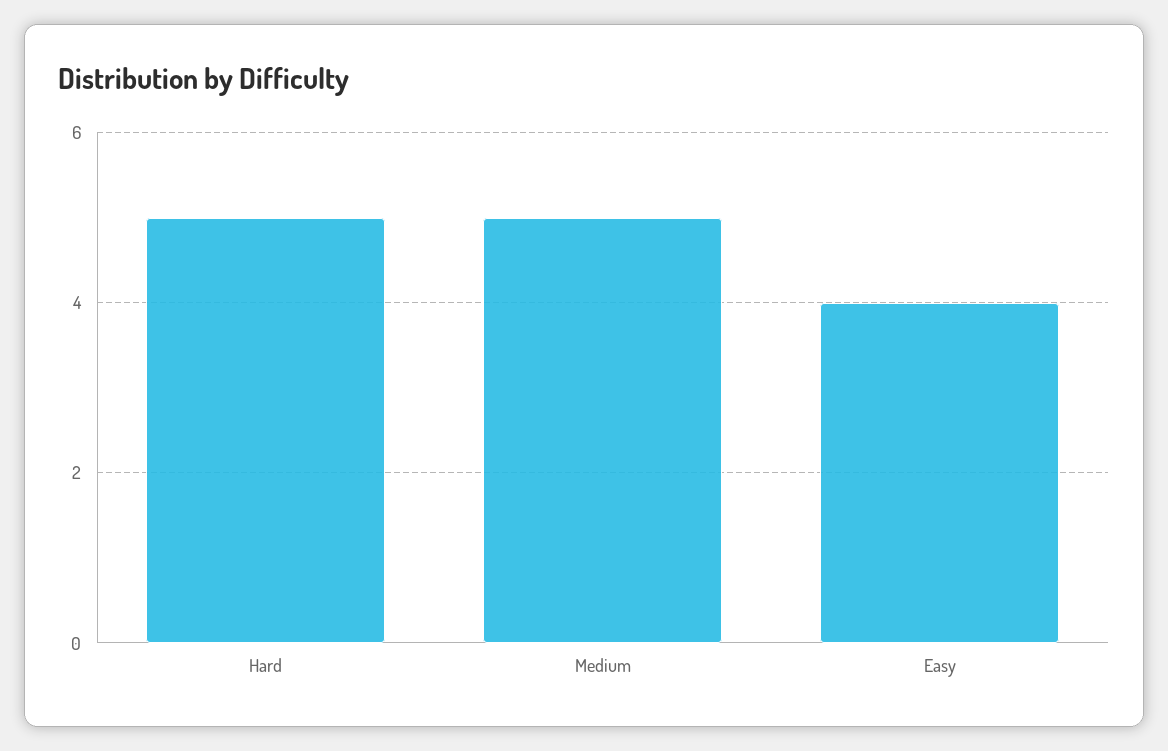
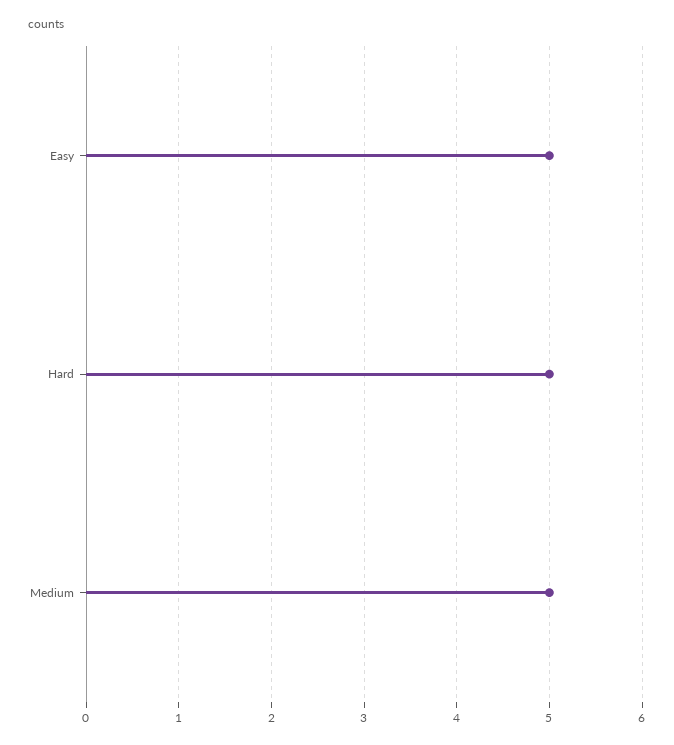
  {
    "Hard": 5,
    "Medium": 5,
-   "Easy": 4
+   "Easy": 5
  }

